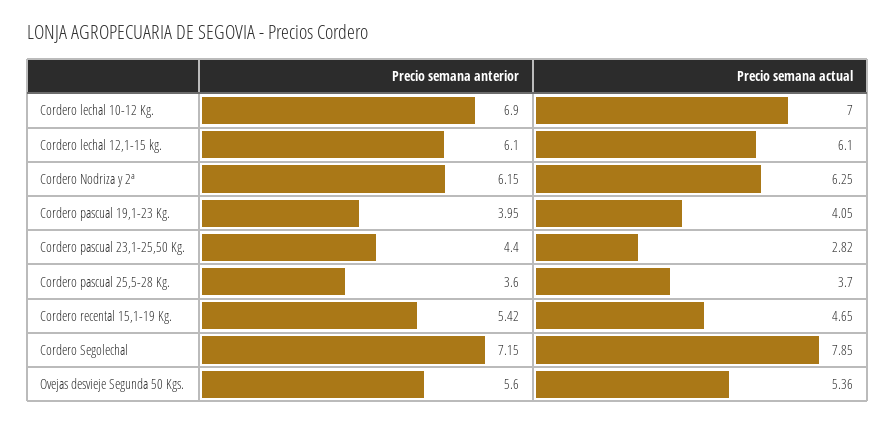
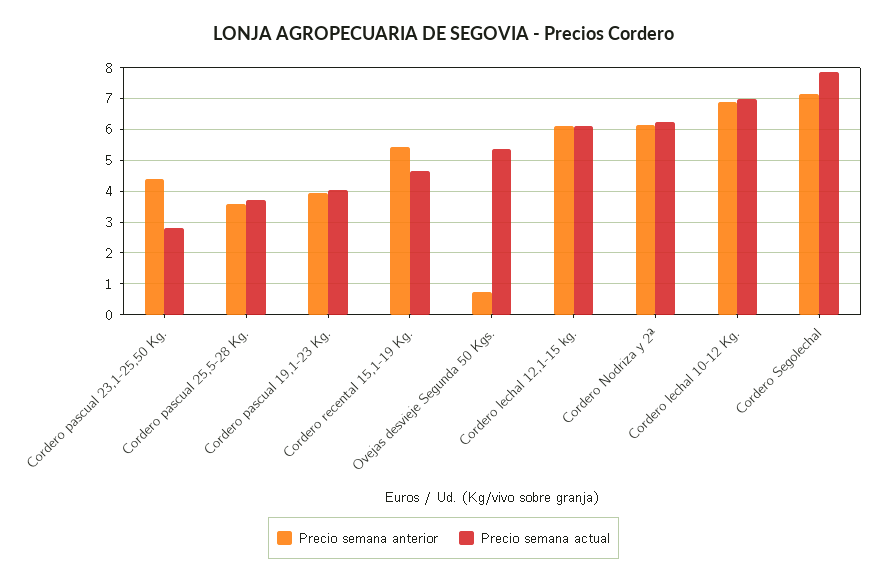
  {
    "Precio semana anterior": {
      "Cordero lechal 10-12 Kg.": 6.9,
      "Cordero lechal 12,1-15 kg.": 6.1,
      "Cordero Nodriza y 2ª": 6.15,
      "Cordero pascual 19,1-23 Kg.": 3.95,
      "Cordero pascual 23,1-25,50 Kg.": 4.4,
      "Cordero pascual 25,5-28 Kg.": 3.6,
      "Cordero recental 15,1-19 Kg.": 5.42,
      "Cordero Segolechal": 7.15,
-     "Ovejas desvieje Segunda 50 Kgs.": 5.6
+     "Ovejas desvieje Segunda 50 Kgs.": 0.8
    },
    "Precio semana actual": {
      "Cordero lechal 10-12 Kg.": 7,
      "Cordero lechal 12,1-15 kg.": 6.1,
      "Cordero Nodriza y 2ª": 6.25,
      "Cordero pascual 19,1-23 Kg.": 4.05,
      "Cordero pascual 23,1-25,50 Kg.": 2.82,
      "Cordero pascual 25,5-28 Kg.": 3.7,
      "Cordero recental 15,1-19 Kg.": 4.65,
      "Cordero Segolechal": 7.85,
      "Ovejas desvieje Segunda 50 Kgs.": 5.36
    }
  }

